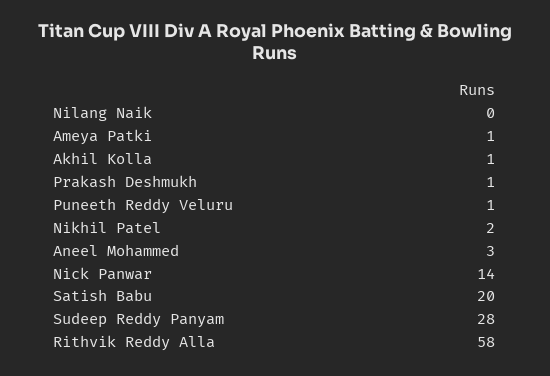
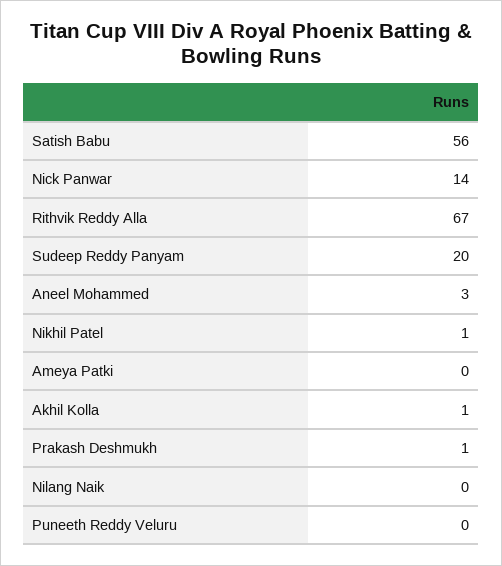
  {
    "Nilang Naik": 0,
-   "Ameya Patki": 1,
+   "Ameya Patki": 0,
    "Akhil Kolla": 1,
    "Prakash Deshmukh": 1,
-   "Puneeth Reddy Veluru": 1,
+   "Puneeth Reddy Veluru": 0,
-   "Nikhil Patel": 2,
+   "Nikhil Patel": 1,
    "Aneel Mohammed": 3,
    "Nick Panwar": 14,
-   "Satish Babu": 20,
+   "Satish Babu": 56,
-   "Sudeep Reddy Panyam": 28,
+   "Sudeep Reddy Panyam": 20,
-   "Rithvik Reddy Alla": 58
+   "Rithvik Reddy Alla": 67
  }

